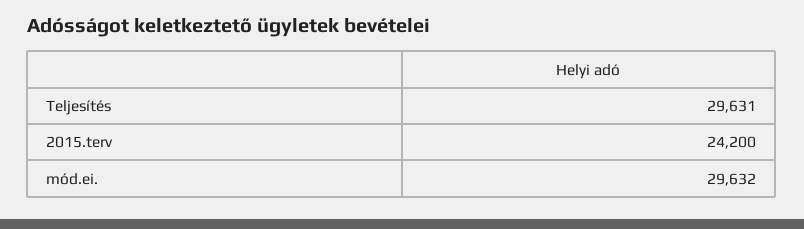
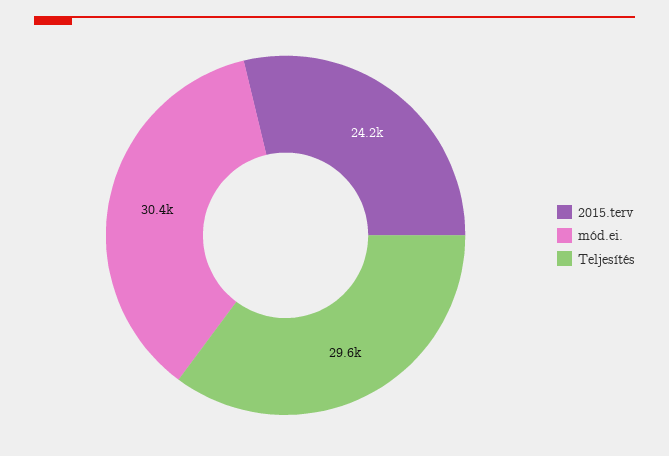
  {
    "Teljesítés": 29631,
    "2015.terv": 24200,
-   "mód.ei.": 29632
+   "mód.ei.": 30400
  }

